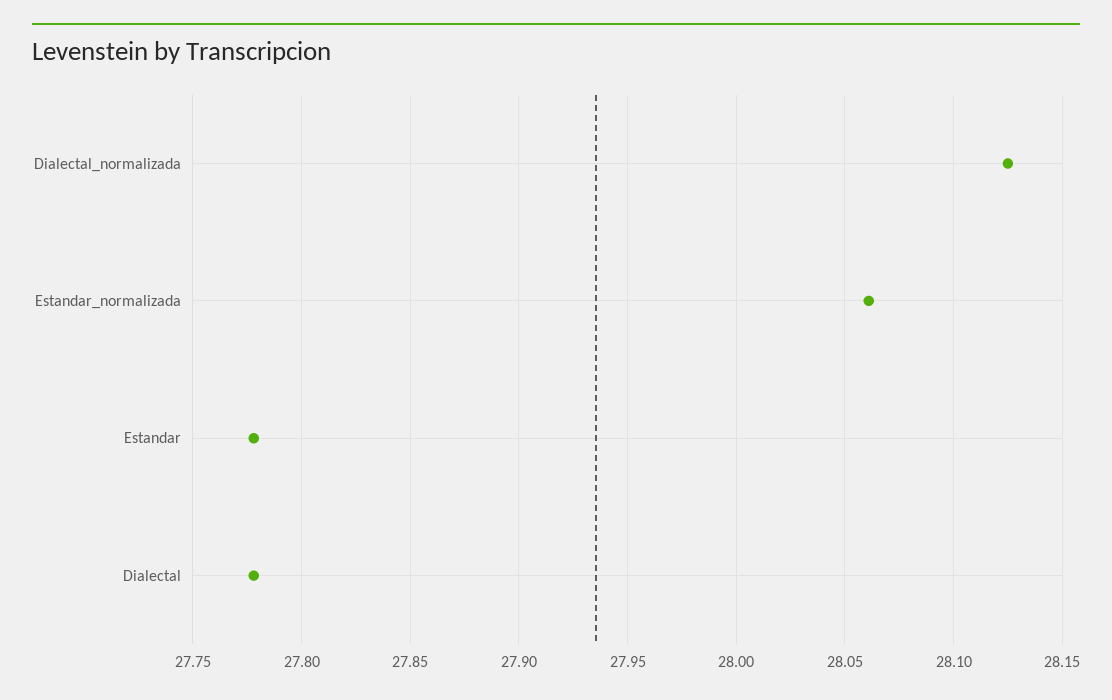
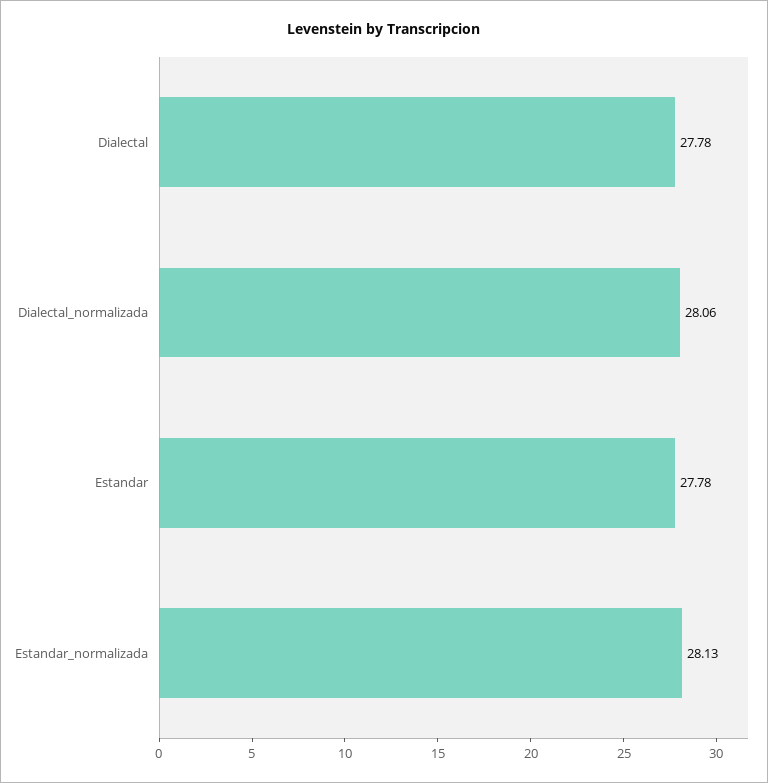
  {
-   "Dialectal_normalizada": 28.125,
+   "Dialectal_normalizada": 28.06,
-   "Estandar_normalizada": 28.06,
+   "Estandar_normalizada": 28.13,
    "Estandar": 27.78,
    "Dialectal": 27.78
  }

